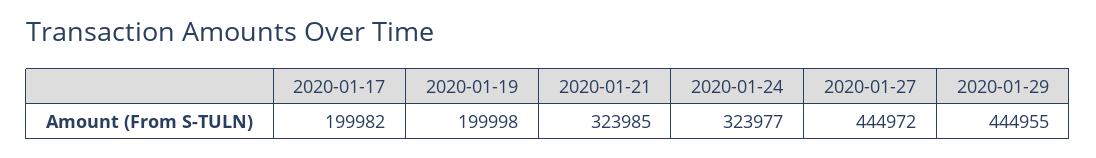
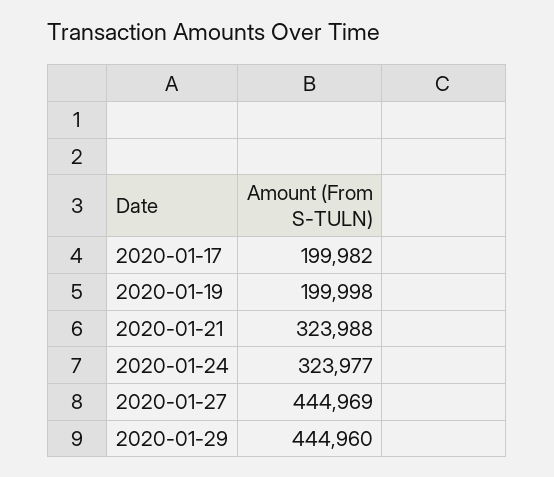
  {
    "2020-01-17": 199982,
    "2020-01-19": 199998,
-   "2020-01-21": 323985,
+   "2020-01-21": 323988,
    "2020-01-24": 323977,
-   "2020-01-27": 444972,
+   "2020-01-27": 444969,
-   "2020-01-29": 444955
+   "2020-01-29": 444960
  }

